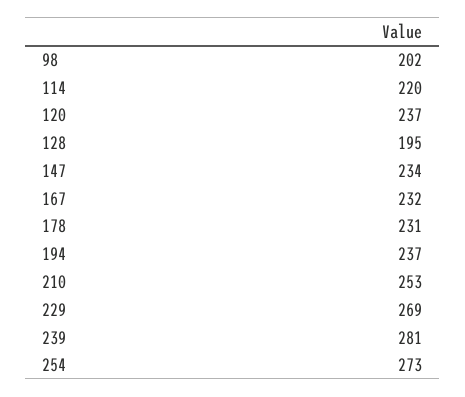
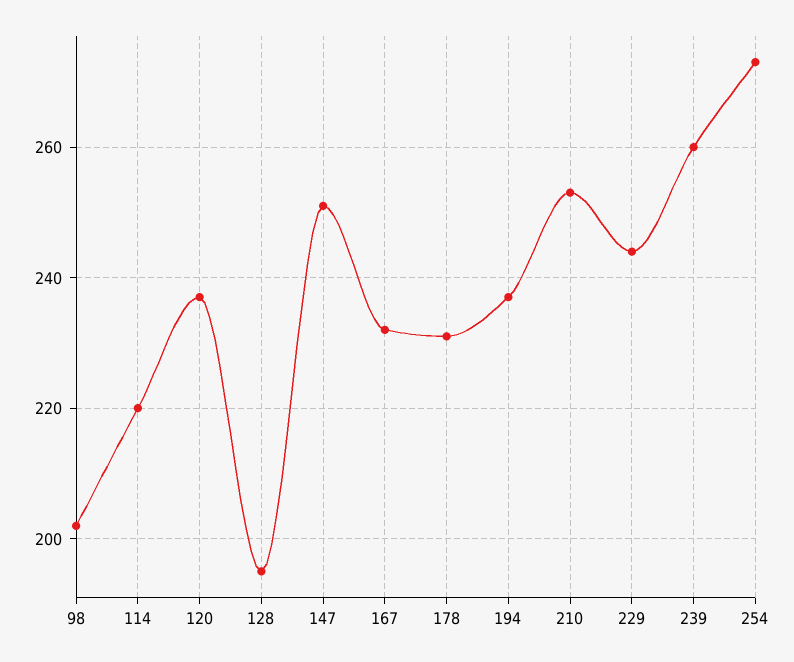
  {
    "98": 202,
    "114": 220,
    "120": 237,
    "128": 195,
-   "147": 234,
+   "147": 250,
    "167": 232,
    "178": 231,
    "194": 237,
    "210": 253,
-   "229": 269,
+   "229": 245,
-   "239": 281,
+   "239": 260,
    "254": 273
  }

